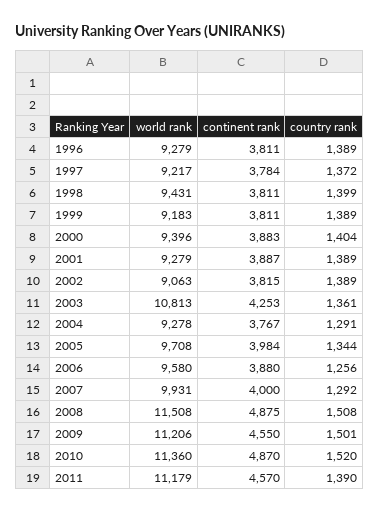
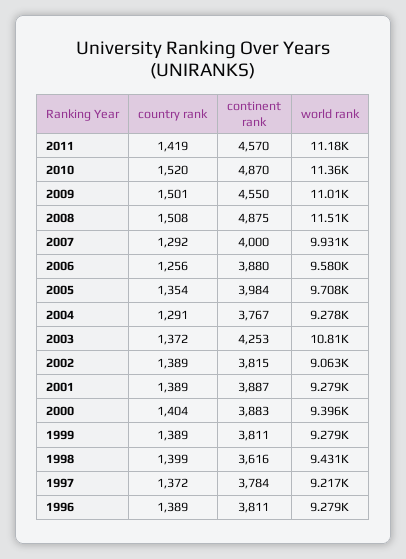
  {
    "world rank": {
      "1996": 9279,
      "1997": 9217,
      "1998": 9431,
-     "1999": 9183,
+     "1999": 9279,
      "2000": 9396,
      "2001": 9279,
      "2002": 9063,
      "2003": 10813,
      "2004": 9278,
      "2005": 9708,
      "2006": 9580,
      "2007": 9931,
      "2008": 11508,
-     "2009": 11206,
+     "2009": 11010,
      "2010": 11360,
      "2011": 11179
    },
    "continent rank": {
      "1996": 3811,
      "1997": 3784,
-     "1998": 3811,
+     "1998": 3616,
      "1999": 3811,
      "2000": 3883,
      "2001": 3887,
      "2002": 3815,
      "2003": 4253,
      "2004": 3767,
      "2005": 3984,
      "2006": 3880,
      "2007": 4000,
      "2008": 4875,
      "2009": 4550,
      "2010": 4870,
      "2011": 4570
    },
    "country rank": {
      "1996": 1389,
      "1997": 1372,
      "1998": 1399,
      "1999": 1389,
      "2000": 1404,
      "2001": 1389,
      "2002": 1389,
-     "2003": 1361,
+     "2003": 1372,
      "2004": 1291,
-     "2005": 1344,
+     "2005": 1354,
      "2006": 1256,
      "2007": 1292,
      "2008": 1508,
      "2009": 1501,
      "2010": 1520,
-     "2011": 1390
+     "2011": 1419
    }
  }

